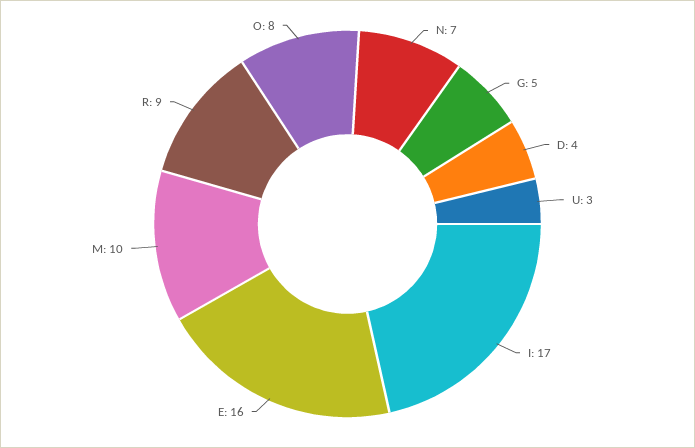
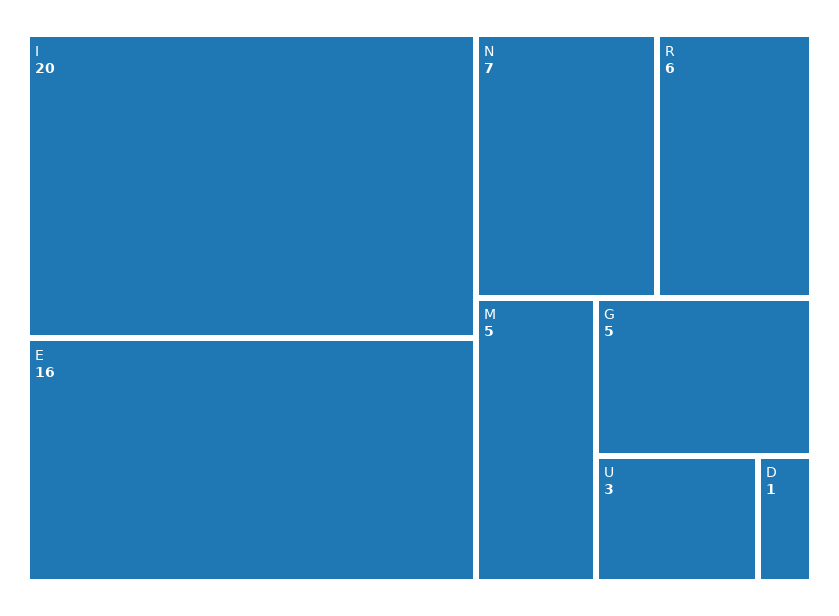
  {
    "N": 7,
    "G": 5,
-   "D": 4,
+   "D": 1,
    "U": 3,
-   "I": 17,
+   "I": 20,
    "E": 16,
-   "M": 10,
+   "M": 5,
-   "R": 9,
+   "R": 6
-   "O": 8
  }

